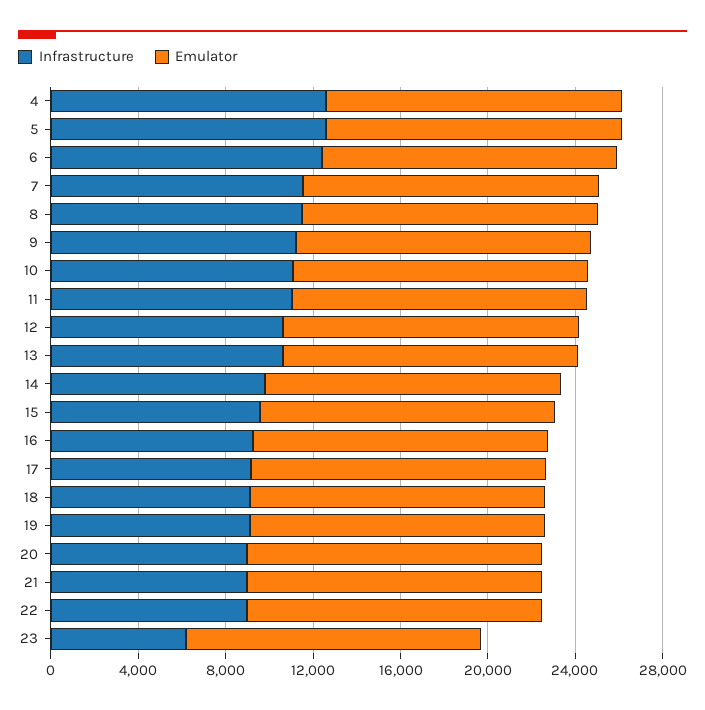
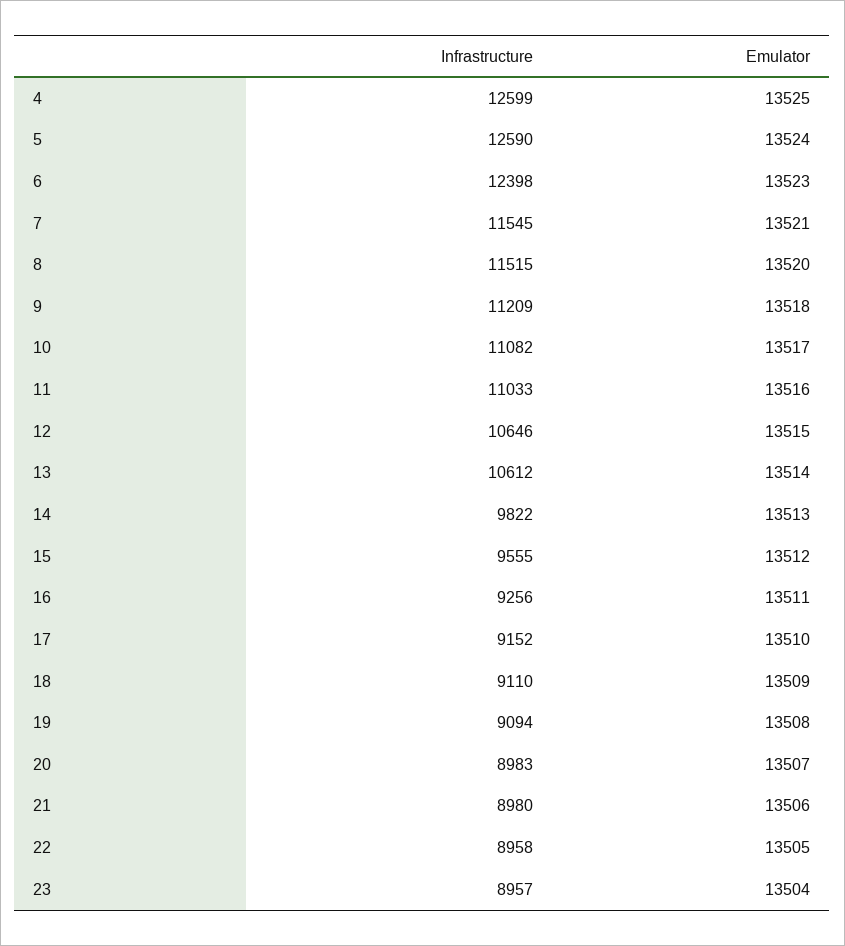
  {
    "Infrastructure": {
      "4": 12599,
      "5": 12590,
      "6": 12398,
      "7": 11545,
      "8": 11515,
      "9": 11209,
      "10": 11082,
      "11": 11033,
      "12": 10646,
      "13": 10612,
      "14": 9822,
      "15": 9555,
      "16": 9256,
      "17": 9152,
      "18": 9110,
      "19": 9094,
      "20": 8983,
      "21": 8980,
      "22": 8958,
-     "23": 6000
+     "23": 8957
    },
    "Emulator": {
      "4": 13525,
      "5": 13524,
      "6": 13523,
      "7": 13521,
      "8": 13520,
      "9": 13518,
      "10": 13517,
      "11": 13516,
      "12": 13515,
      "13": 13514,
      "14": 13513,
      "15": 13512,
      "16": 13511,
      "17": 13510,
      "18": 13509,
      "19": 13508,
      "20": 13507,
      "21": 13506,
      "22": 13505,
      "23": 13504
    }
  }

